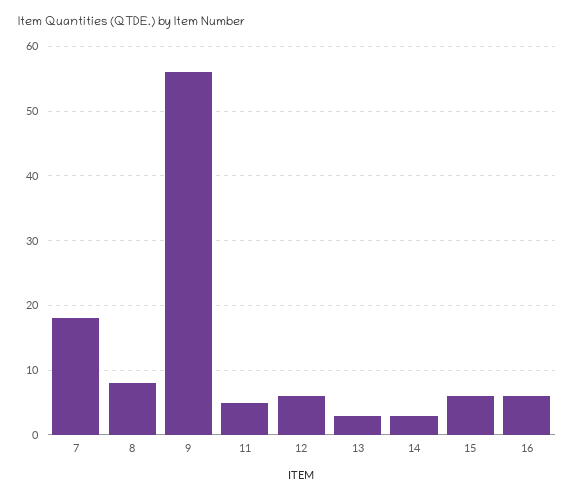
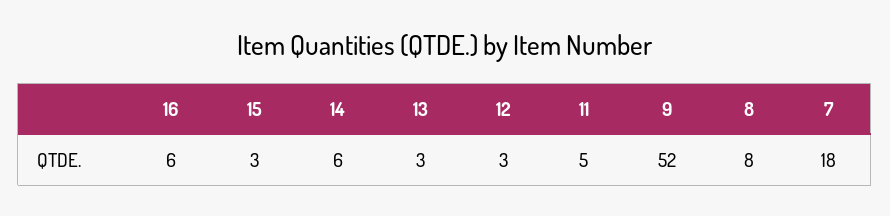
  {
    "7": 18,
    "8": 8,
-   "9": 56,
+   "9": 52,
    "11": 5,
-   "12": 6,
+   "12": 3,
    "13": 3,
-   "14": 3,
+   "14": 6,
-   "15": 6,
+   "15": 3,
    "16": 6
  }

